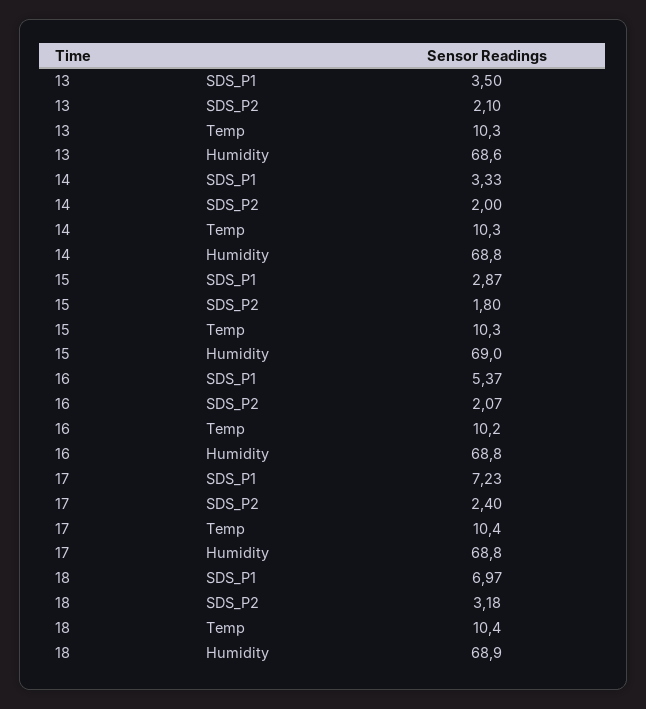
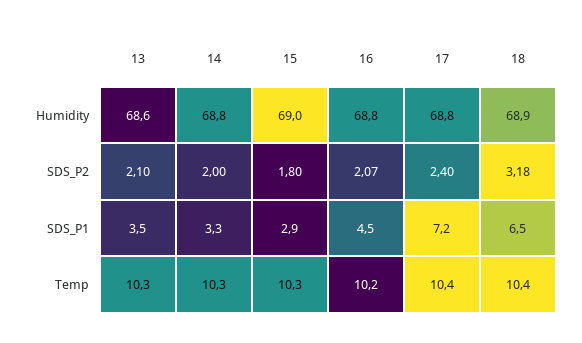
  {
    "13": {
      "SDS_P1": 3.5,
      "SDS_P2": 2.1,
      "Temp": 10.3,
      "Humidity": 68.6
    },
    "14": {
      "SDS_P1": 3.33,
      "SDS_P2": 2,
      "Temp": 10.3,
      "Humidity": 68.8
    },
    "15": {
      "SDS_P1": 2.87,
      "SDS_P2": 1.8,
      "Temp": 10.3,
      "Humidity": 69
    },
    "16": {
-     "SDS_P1": 5.37,
+     "SDS_P1": 4.5,
      "SDS_P2": 2.07,
      "Temp": 10.2,
      "Humidity": 68.8
    },
    "17": {
      "SDS_P1": 7.23,
      "SDS_P2": 2.4,
      "Temp": 10.4,
      "Humidity": 68.8
    },
    "18": {
-     "SDS_P1": 6.97,
+     "SDS_P1": 6.5,
      "SDS_P2": 3.18,
      "Temp": 10.4,
      "Humidity": 68.9
    }
  }

